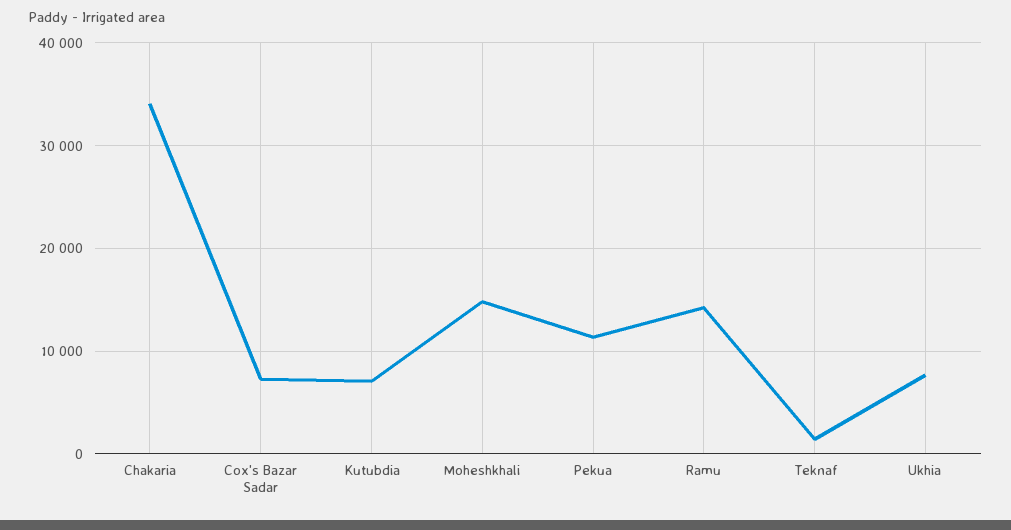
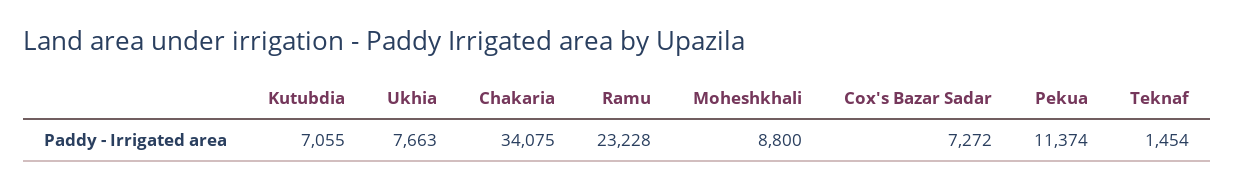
  {
    "Chakaria": 34075,
    "Cox's Bazar Sadar": 7272,
    "Kutubdia": 7055,
-   "Moheshkhali": 15000,
+   "Moheshkhali": 8800,
    "Pekua": 11374,
-   "Ramu": 14000,
+   "Ramu": 23228,
    "Teknaf": 1454,
    "Ukhia": 7663
  }

